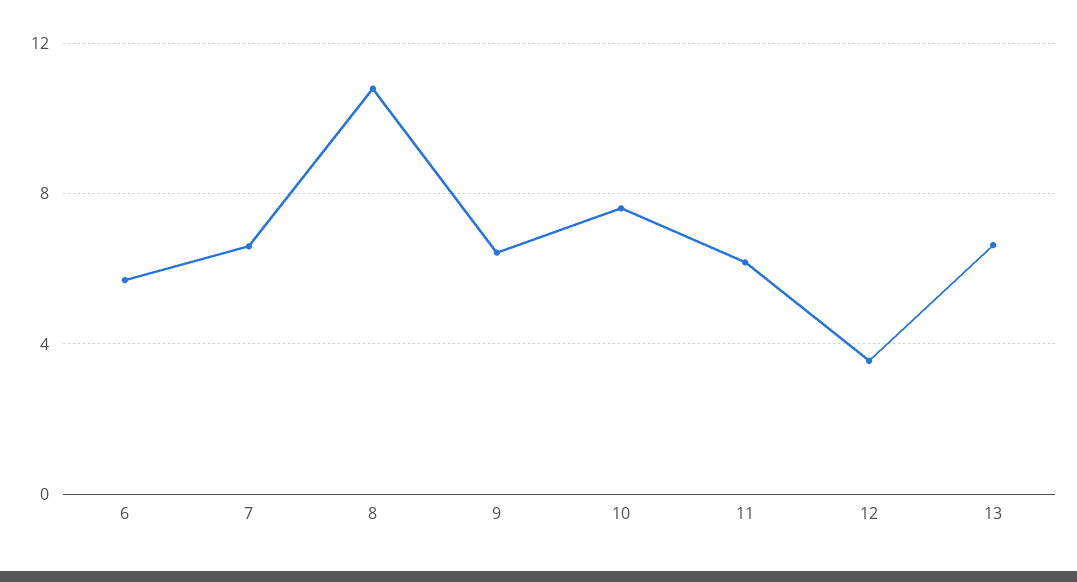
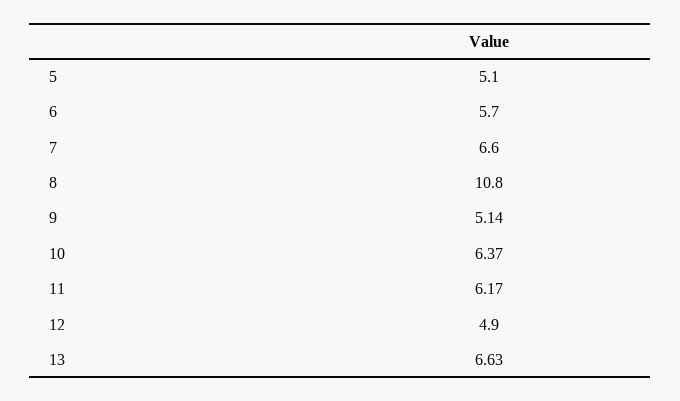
  {
    "6": 5.7,
    "7": 6.6,
    "8": 10.8,
-   "9": 6.5,
+   "9": 5.14,
-   "10": 7.5,
+   "10": 6.37,
    "11": 6.17,
-   "12": 3.5,
+   "12": 4.9,
-   "13": 6.63
+   "13": 6.63,
+   "5": 5.1
  }

